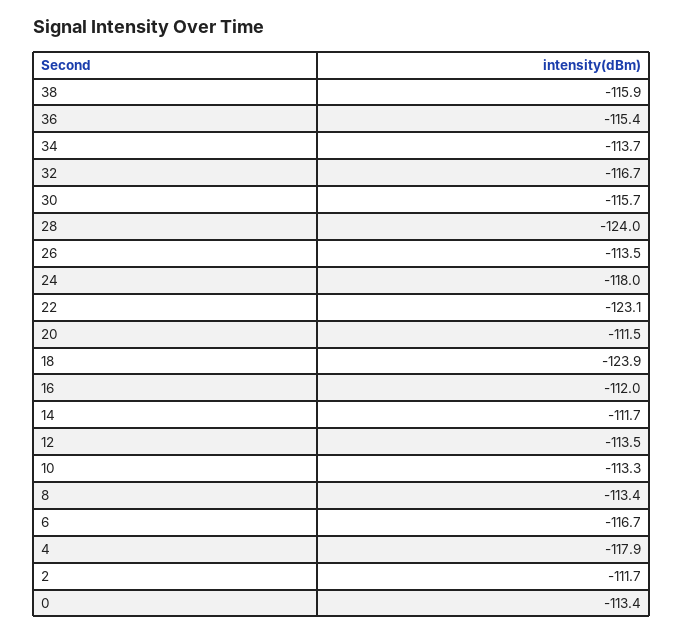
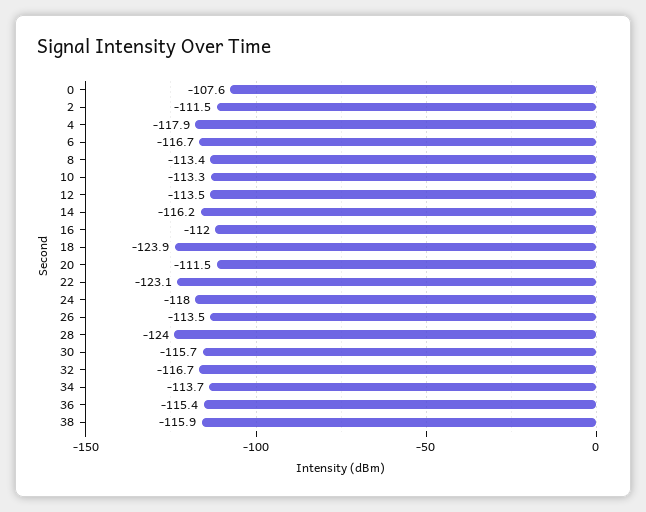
  {
    "38": -115.9,
    "36": -115.4,
    "34": -113.7,
    "32": -116.7,
    "30": -115.7,
    "28": -124,
    "26": -113.5,
    "24": -118,
    "22": -123.1,
    "20": -111.5,
    "18": -123.9,
    "16": -112,
-   "14": -111.7,
+   "14": -116.2,
    "12": -113.5,
    "10": -113.3,
    "8": -113.4,
    "6": -116.7,
    "4": -117.9,
-   "2": -111.7,
+   "2": -111.5,
-   "0": -113.4
+   "0": -107.6
  }

